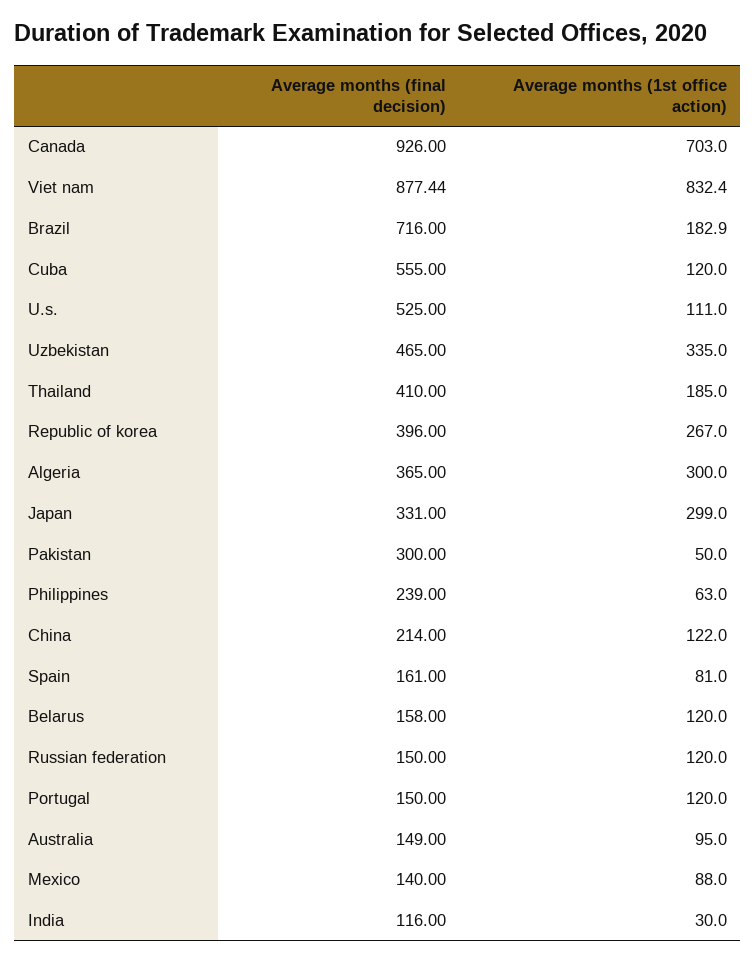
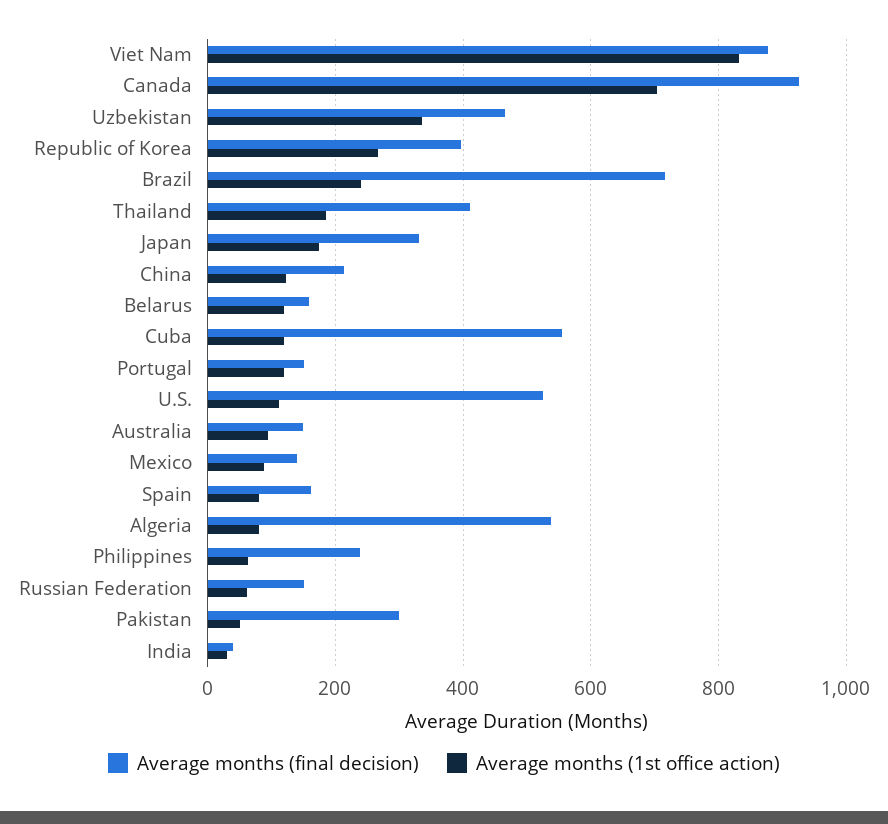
  {
    "Average months (final decision)": {
      "Canada": 926,
      "Viet nam": 877.44,
      "Brazil": 716,
      "Cuba": 555,
      "U.s.": 525,
      "Uzbekistan": 465,
      "Thailand": 410,
      "Republic of korea": 396,
-     "Algeria": 365,
+     "Algeria": 540,
      "Japan": 331,
      "Pakistan": 300,
      "Philippines": 239,
      "China": 214,
      "Spain": 161,
      "Belarus": 158,
      "Russian federation": 150,
      "Portugal": 150,
      "Australia": 149,
      "Mexico": 140,
-     "India": 116
+     "India": 40
    },
    "Average months (1st office action)": {
      "Canada": 703,
      "Viet nam": 832.4,
-     "Brazil": 182.9,
+     "Brazil": 240,
      "Cuba": 120,
      "U.s.": 111,
      "Uzbekistan": 335,
      "Thailand": 185,
      "Republic of korea": 267,
-     "Algeria": 300,
+     "Algeria": 80,
-     "Japan": 299,
+     "Japan": 180,
      "Pakistan": 50,
      "Philippines": 63,
      "China": 122,
      "Spain": 81,
      "Belarus": 120,
-     "Russian federation": 120,
+     "Russian federation": 60,
      "Portugal": 120,
      "Australia": 95,
      "Mexico": 88,
      "India": 30
    }
  }

